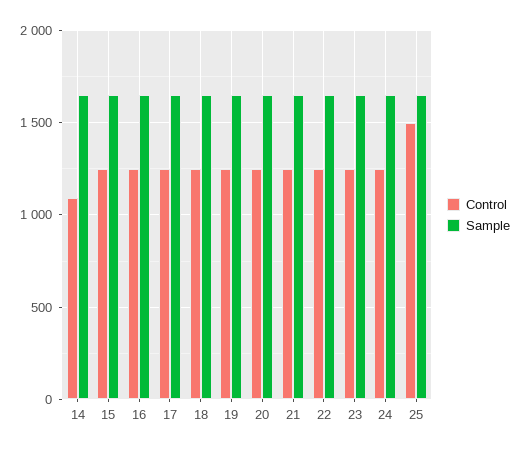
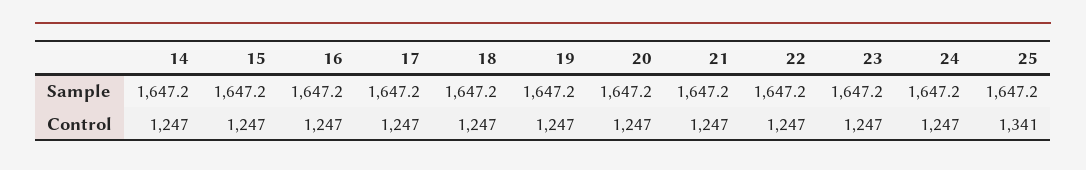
  {
    "Control": {
-     "14": 1100,
+     "14": 1247,
      "15": 1247,
      "16": 1247,
      "17": 1247,
      "18": 1247,
      "19": 1247,
      "20": 1247,
      "21": 1247,
      "22": 1247,
      "23": 1247,
      "24": 1247,
-     "25": 1500
+     "25": 1341
    },
    "Sample": {
      "14": 1647.2,
      "15": 1647.2,
      "16": 1647.2,
      "17": 1647.2,
      "18": 1647.2,
      "19": 1647.2,
      "20": 1647.2,
      "21": 1647.2,
      "22": 1647.2,
      "23": 1647.2,
      "24": 1647.2,
      "25": 1647.2
    }
  }

